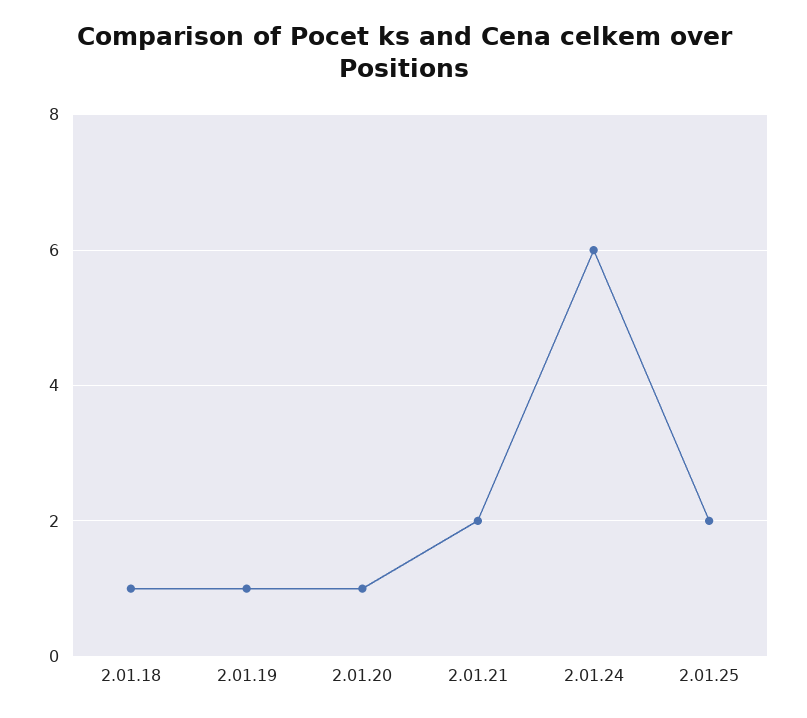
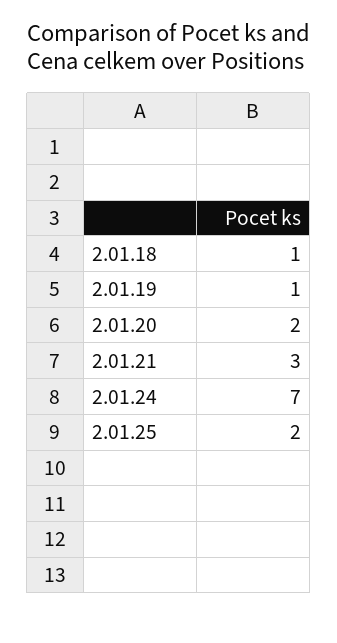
  {
    "2.01.18": 1,
    "2.01.19": 1,
-   "2.01.20": 1,
+   "2.01.20": 2,
-   "2.01.21": 2,
+   "2.01.21": 3,
-   "2.01.24": 6,
+   "2.01.24": 7,
    "2.01.25": 2
  }

